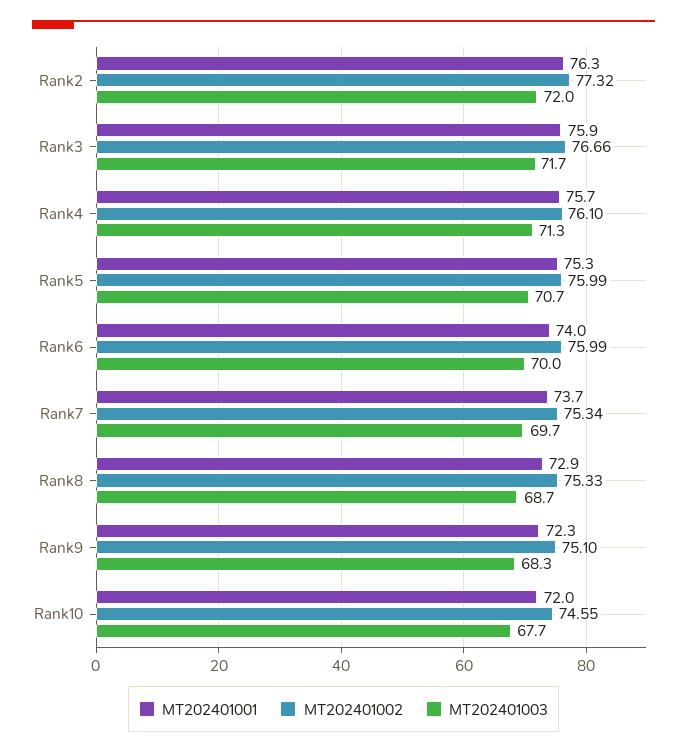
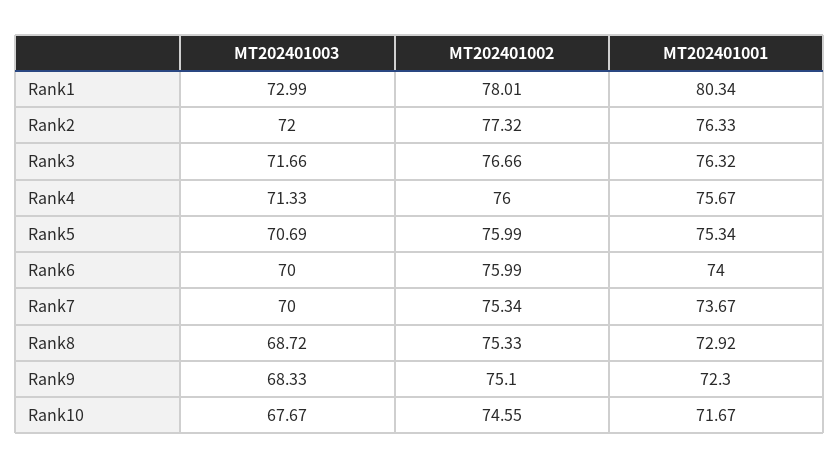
  {
    "MT202401001": {
      "Rank2": 76.33,
-     "Rank3": 75.9,
+     "Rank3": 76.32,
      "Rank4": 75.67,
      "Rank5": 75.34,
      "Rank6": 74,
      "Rank7": 73.67,
      "Rank8": 72.92,
      "Rank9": 72.3,
-     "Rank10": 72
+     "Rank10": 71.67,
+     "Rank1": 80.34
    },
    "MT202401002": {
      "Rank2": 77.32,
      "Rank3": 76.66,
-     "Rank4": 76.1,
+     "Rank4": 76,
      "Rank5": 75.99,
      "Rank6": 75.99,
      "Rank7": 75.34,
      "Rank8": 75.33,
      "Rank9": 75.1,
-     "Rank10": 74.55
+     "Rank10": 74.55,
+     "Rank1": 78.01
    },
    "MT202401003": {
      "Rank2": 72,
      "Rank3": 71.66,
      "Rank4": 71.33,
      "Rank5": 70.69,
      "Rank6": 70,
-     "Rank7": 69.7,
+     "Rank7": 70,
      "Rank8": 68.72,
      "Rank9": 68.33,
-     "Rank10": 67.67
+     "Rank10": 67.67,
+     "Rank1": 72.99
    }
  }

